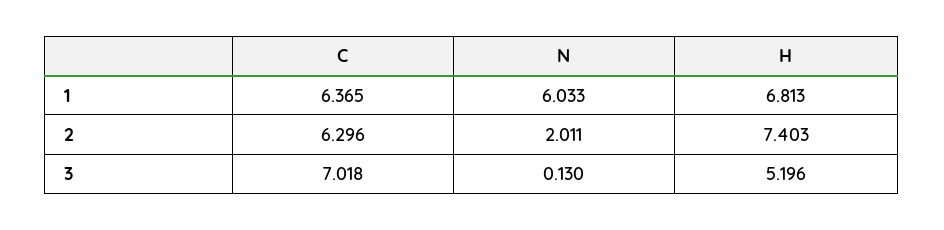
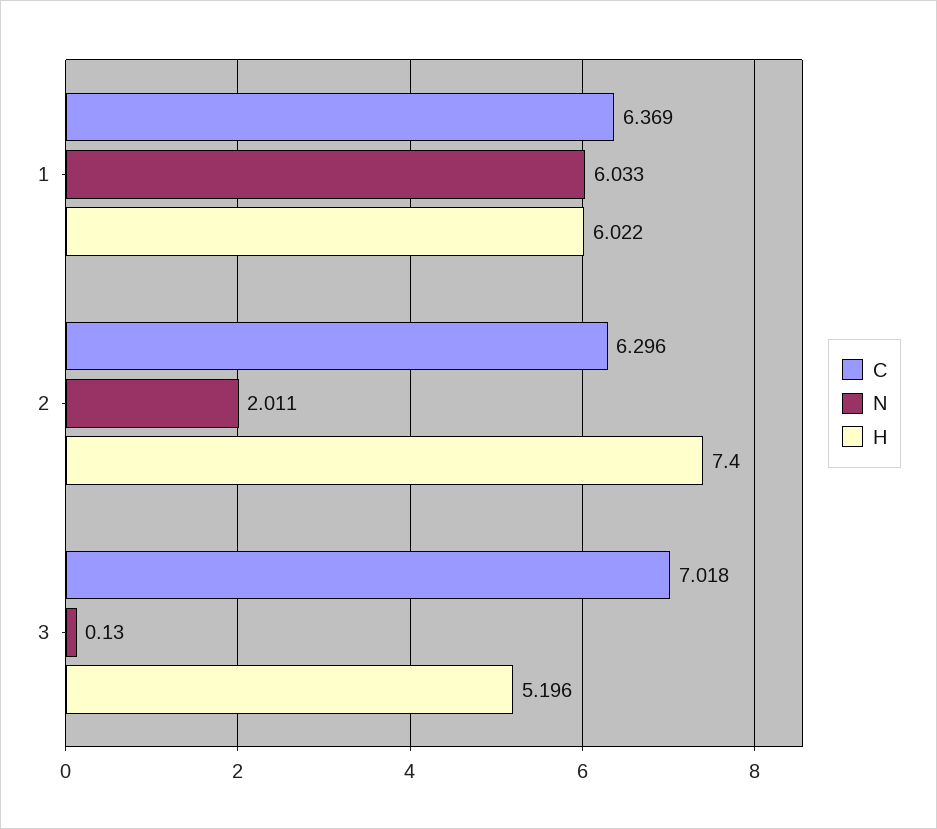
  {
    "C": {
-     "1": 6.365,
+     "1": 6.369,
      "2": 6.296,
      "3": 7.018
    },
    "N": {
      "1": 6.033,
      "2": 2.011,
      "3": 0.13
    },
    "H": {
-     "1": 6.813,
+     "1": 6.022,
-     "2": 7.403,
+     "2": 7.4,
      "3": 5.196
    }
  }

